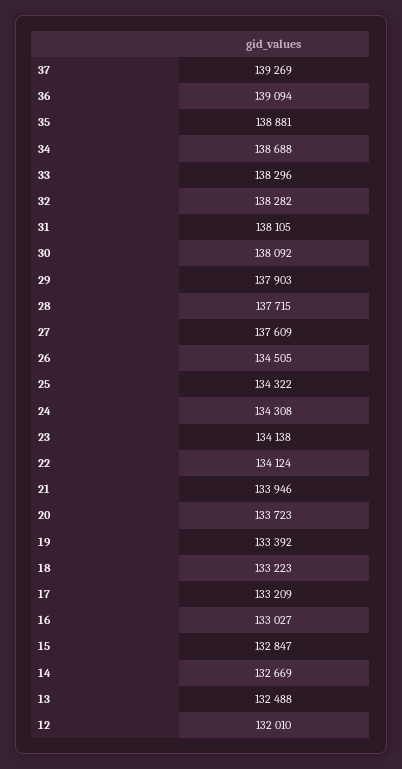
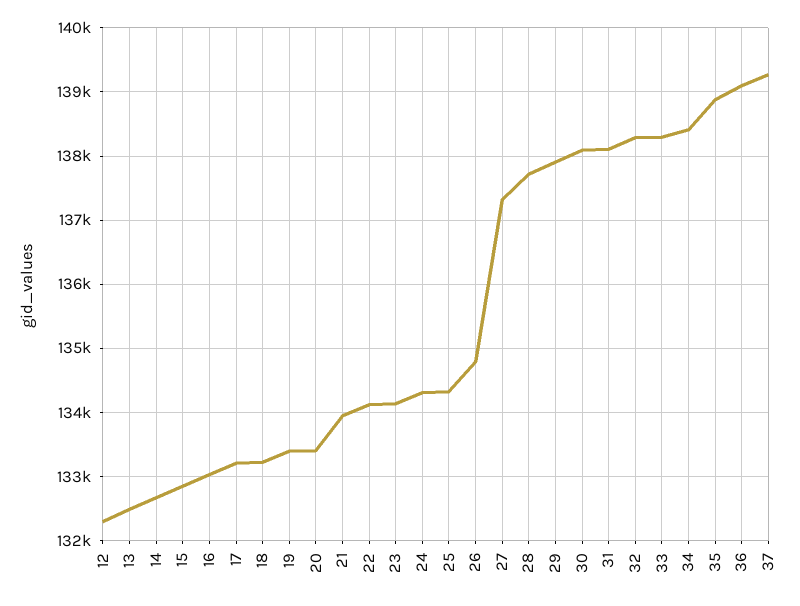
  {
    "37": 139269,
    "36": 139094,
    "35": 138881,
-   "34": 138688,
+   "34": 138400,
    "33": 138296,
    "32": 138282,
    "31": 138105,
    "30": 138092,
    "29": 137903,
    "28": 137715,
-   "27": 137609,
+   "27": 137300,
-   "26": 134505,
+   "26": 134800,
    "25": 134322,
    "24": 134308,
    "23": 134138,
    "22": 134124,
    "21": 133946,
-   "20": 133723,
+   "20": 133400,
    "19": 133392,
    "18": 133223,
    "17": 133209,
    "16": 133027,
    "15": 132847,
    "14": 132669,
    "13": 132488,
-   "12": 132010
+   "12": 132300
  }

